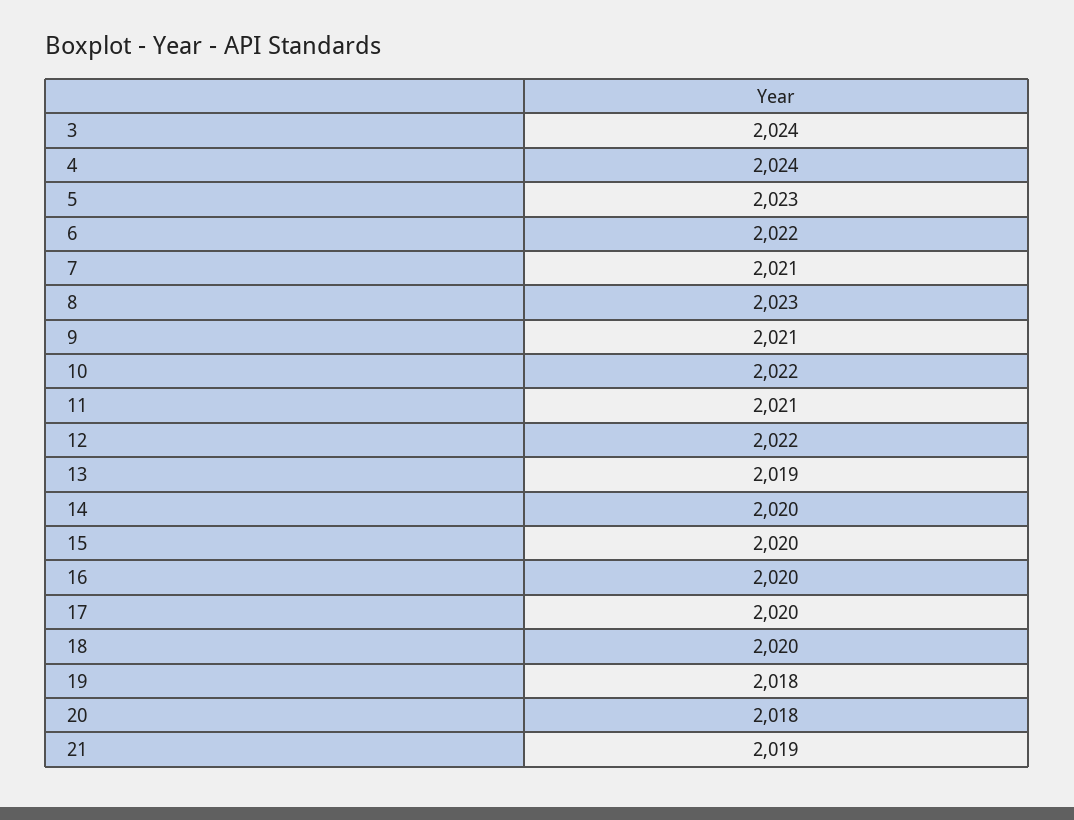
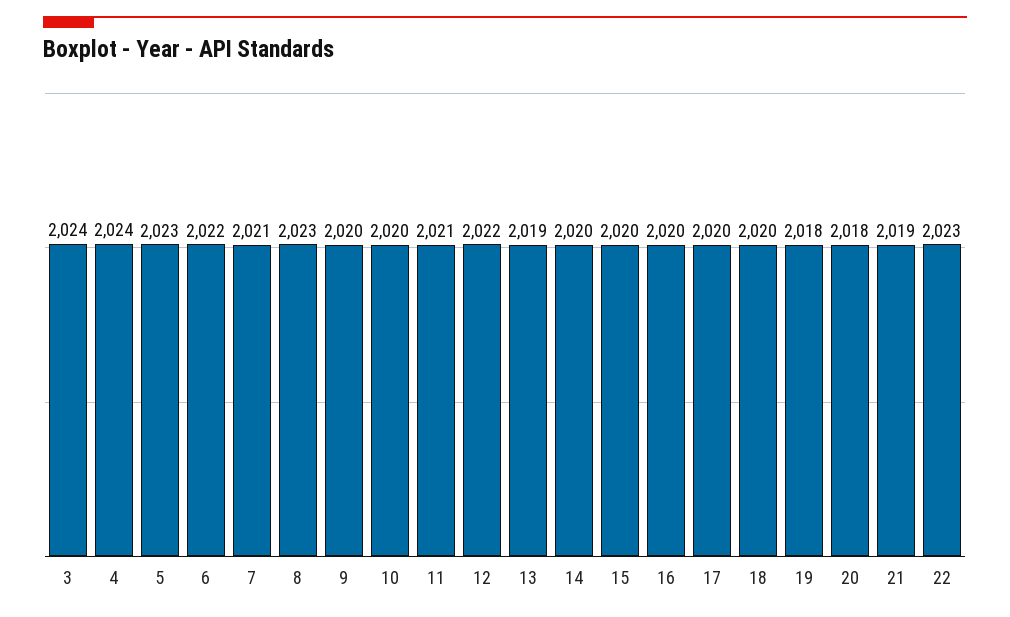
  {
    "3": 2024,
    "4": 2024,
    "5": 2023,
    "6": 2022,
    "7": 2021,
    "8": 2023,
-   "9": 2021,
+   "9": 2020,
-   "10": 2022,
+   "10": 2020,
    "11": 2021,
    "12": 2022,
    "13": 2019,
    "14": 2020,
    "15": 2020,
    "16": 2020,
    "17": 2020,
    "18": 2020,
    "19": 2018,
    "20": 2018,
-   "21": 2019
+   "21": 2019,
+   "22": 2023
  }

